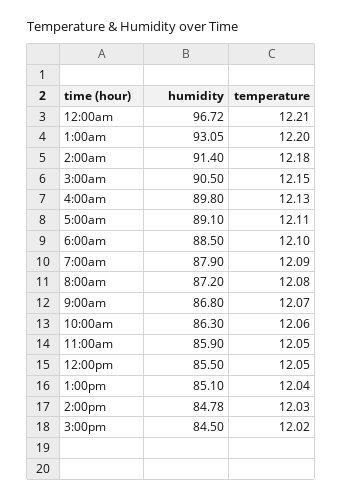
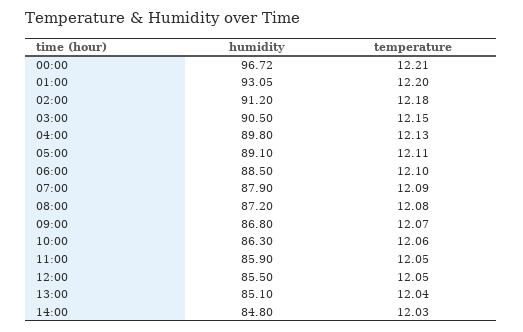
  {
    "humidity": {
      "12:00am": 96.72,
      "1:00am": 93.05,
-     "2:00am": 91.4,
+     "2:00am": 91.2,
      "3:00am": 90.5,
      "4:00am": 89.8,
      "5:00am": 89.1,
      "6:00am": 88.5,
      "7:00am": 87.9,
      "8:00am": 87.2,
      "9:00am": 86.8,
      "10:00am": 86.3,
      "11:00am": 85.9,
      "12:00pm": 85.5,
      "1:00pm": 85.1,
-     "2:00pm": 84.78,
+     "2:00pm": 84.8
-     "3:00pm": 84.5
    },
    "temperature": {
      "12:00am": 12.21,
      "1:00am": 12.2,
      "2:00am": 12.18,
      "3:00am": 12.15,
      "4:00am": 12.13,
      "5:00am": 12.11,
      "6:00am": 12.1,
      "7:00am": 12.09,
      "8:00am": 12.08,
      "9:00am": 12.07,
      "10:00am": 12.06,
      "11:00am": 12.05,
      "12:00pm": 12.05,
      "1:00pm": 12.04,
-     "2:00pm": 12.03,
+     "2:00pm": 12.03
-     "3:00pm": 12.02
    }
  }

